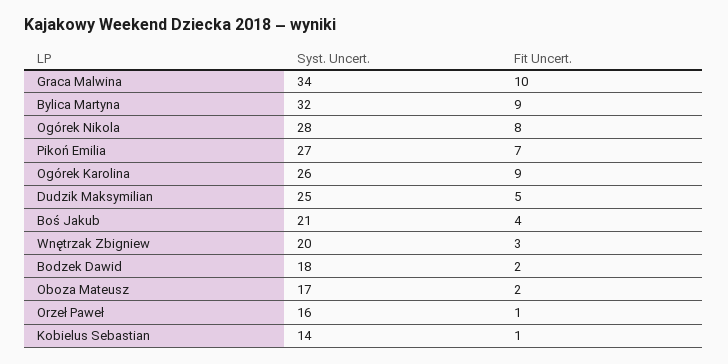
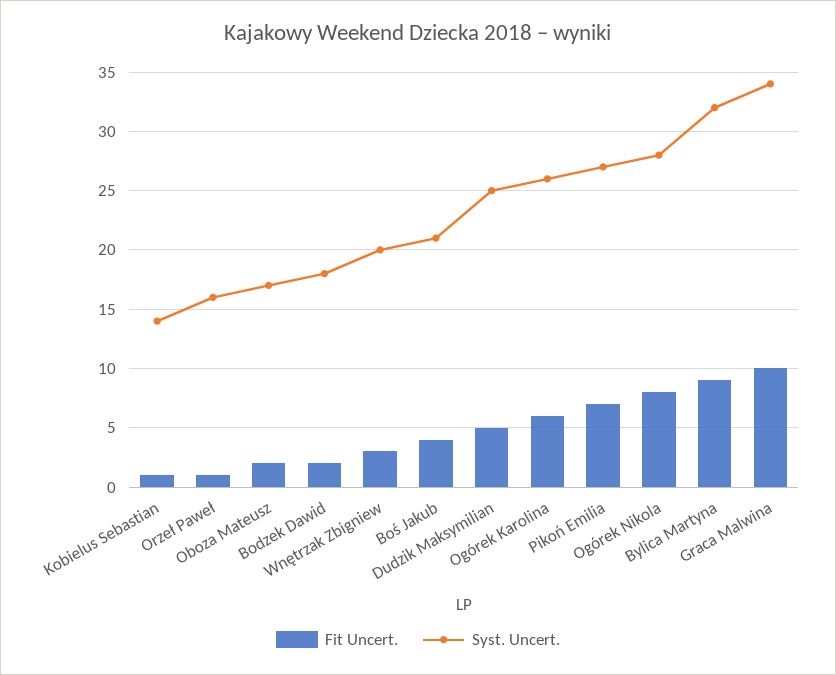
  {
    "Syst. Uncert.": {
      "Graca Malwina": 34,
      "Bylica Martyna": 32,
      "Ogórek Nikola": 28,
      "Pikoń Emilia": 27,
      "Ogórek Karolina": 26,
      "Dudzik Maksymilian": 25,
      "Boś Jakub": 21,
      "Wnętrzak Zbigniew": 20,
      "Bodzek Dawid": 18,
      "Oboza Mateusz": 17,
      "Orzeł Paweł": 16,
      "Kobielus Sebastian": 14
    },
    "Fit Uncert.": {
      "Graca Malwina": 10,
      "Bylica Martyna": 9,
      "Ogórek Nikola": 8,
      "Pikoń Emilia": 7,
-     "Ogórek Karolina": 9,
+     "Ogórek Karolina": 6,
      "Dudzik Maksymilian": 5,
      "Boś Jakub": 4,
      "Wnętrzak Zbigniew": 3,
      "Bodzek Dawid": 2,
      "Oboza Mateusz": 2,
      "Orzeł Paweł": 1,
      "Kobielus Sebastian": 1
    }
  }

